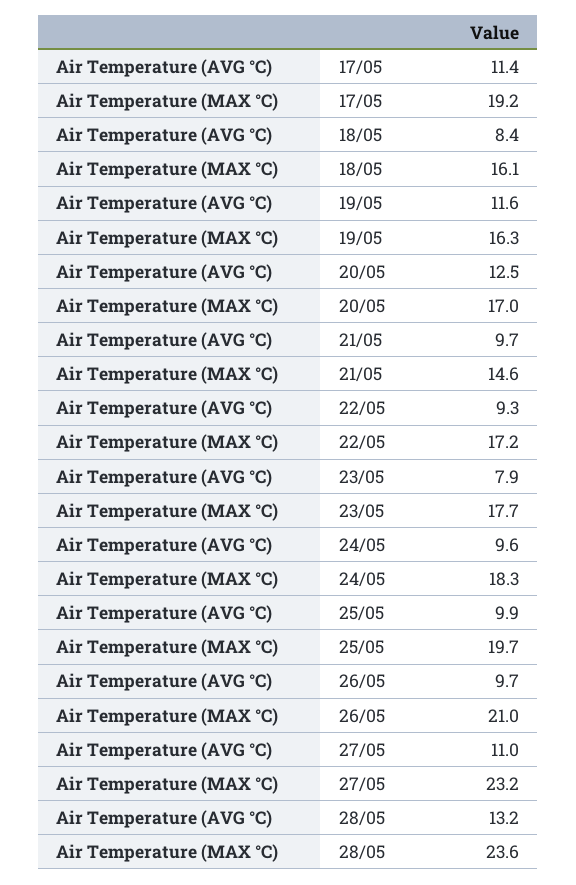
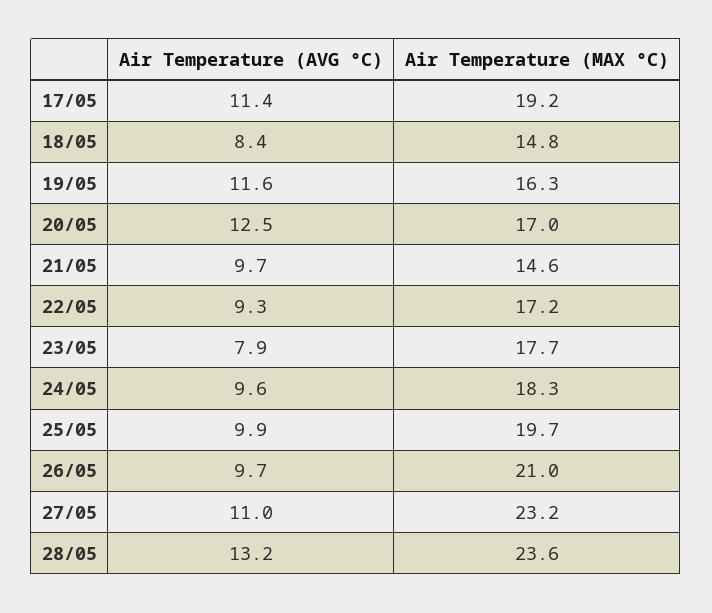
  {
    "Air Temperature (AVG °C)": {
      "17/05": 11.4,
      "18/05": 8.4,
      "19/05": 11.6,
      "20/05": 12.5,
      "21/05": 9.7,
      "22/05": 9.3,
      "23/05": 7.9,
      "24/05": 9.6,
      "25/05": 9.9,
      "26/05": 9.7,
      "27/05": 11,
      "28/05": 13.2
    },
    "Air Temperature (MAX °C)": {
      "17/05": 19.2,
-     "18/05": 16.1,
+     "18/05": 14.8,
      "19/05": 16.3,
      "20/05": 17,
      "21/05": 14.6,
      "22/05": 17.2,
      "23/05": 17.7,
      "24/05": 18.3,
      "25/05": 19.7,
      "26/05": 21,
      "27/05": 23.2,
      "28/05": 23.6
    }
  }

